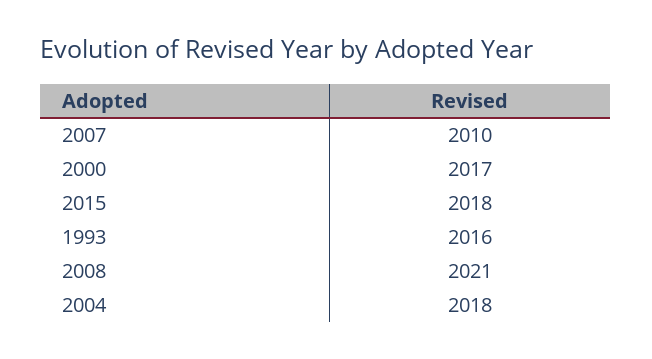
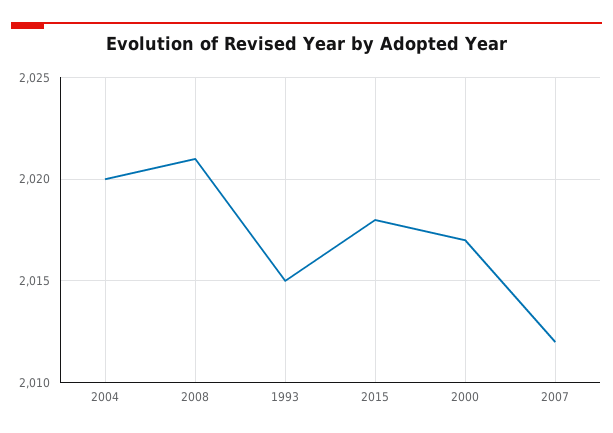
  {
-   "2007": 2010,
+   "2007": 2012,
    "2000": 2017,
    "2015": 2018,
-   "1993": 2016,
+   "1993": 2015,
    "2008": 2021,
-   "2004": 2018
+   "2004": 2020
  }

